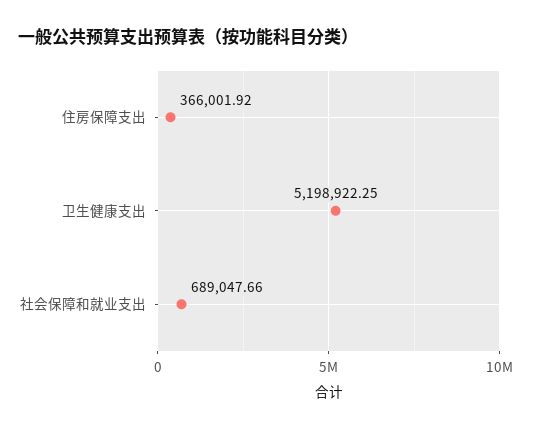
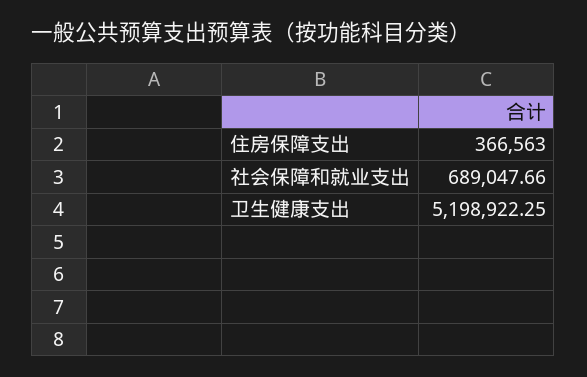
  {
-   "住房保障支出": 366001.92,
+   "住房保障支出": 366563,
    "卫生健康支出": 5198922.25,
    "社会保障和就业支出": 689047.66
  }

